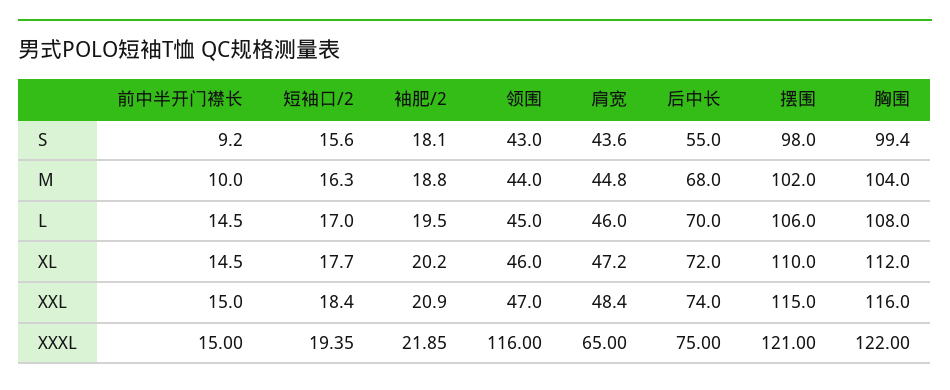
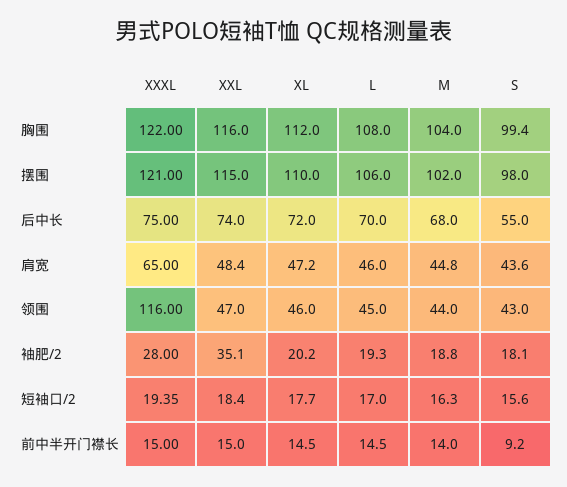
  {
    "前中半开门襟长": {
      "S": 9.2,
-     "M": 10,
+     "M": 14,
      "L": 14.5,
      "XL": 14.5,
      "XXL": 15,
      "XXXL": 15
    },
    "短袖口/2": {
      "S": 15.6,
      "M": 16.3,
      "L": 17,
      "XL": 17.7,
      "XXL": 18.4,
      "XXXL": 19.35
    },
    "袖肥/2": {
      "S": 18.1,
      "M": 18.8,
-     "L": 19.5,
+     "L": 19.3,
      "XL": 20.2,
-     "XXL": 20.9,
+     "XXL": 35.1,
-     "XXXL": 21.85
+     "XXXL": 28
    },
    "领围": {
      "S": 43,
      "M": 44,
      "L": 45,
      "XL": 46,
      "XXL": 47,
      "XXXL": 116
    },
    "肩宽": {
      "S": 43.6,
      "M": 44.8,
      "L": 46,
      "XL": 47.2,
      "XXL": 48.4,
      "XXXL": 65
    },
    "后中长": {
      "S": 55,
      "M": 68,
      "L": 70,
      "XL": 72,
      "XXL": 74,
      "XXXL": 75
    },
    "摆围": {
      "S": 98,
      "M": 102,
      "L": 106,
      "XL": 110,
      "XXL": 115,
      "XXXL": 121
    },
    "胸围": {
      "S": 99.4,
      "M": 104,
      "L": 108,
      "XL": 112,
      "XXL": 116,
      "XXXL": 122
    }
  }

